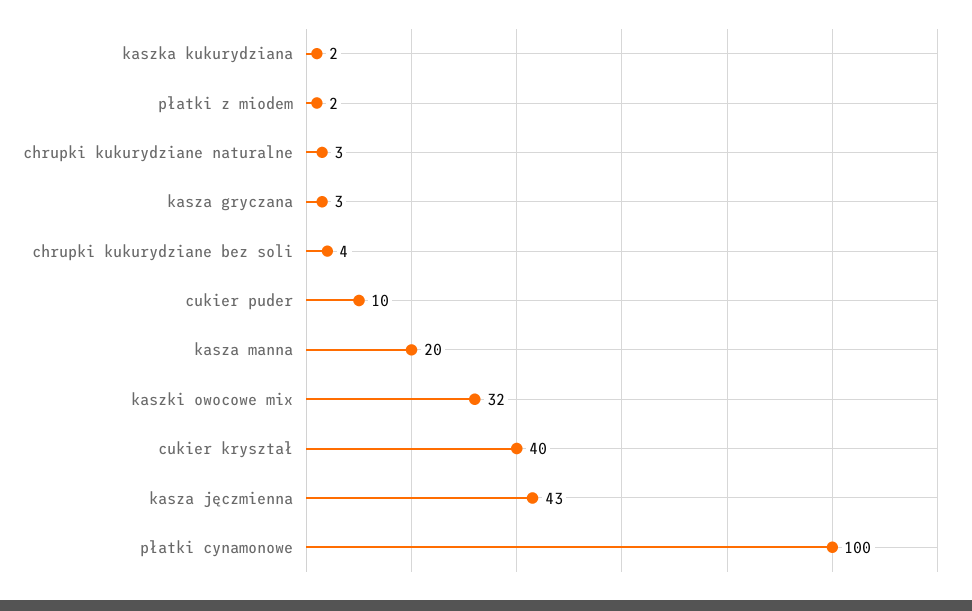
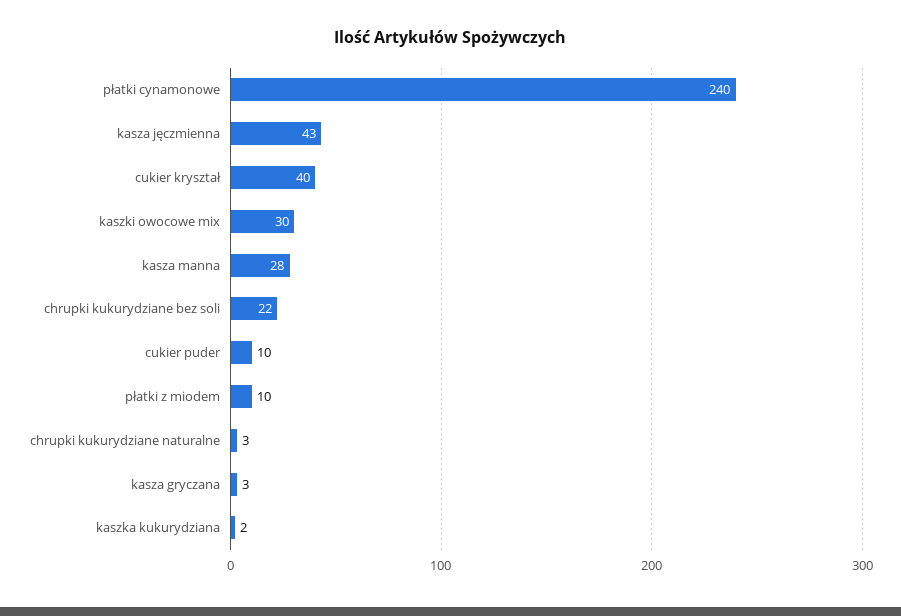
  {
    "kaszka kukurydziana": 2,
-   "płatki z miodem": 2,
+   "płatki z miodem": 10,
    "chrupki kukurydziane naturalne": 3,
    "kasza gryczana": 3,
-   "chrupki kukurydziane bez soli": 4,
+   "chrupki kukurydziane bez soli": 22,
    "cukier puder": 10,
-   "kasza manna": 20,
+   "kasza manna": 28,
-   "kaszki owocowe mix": 32,
+   "kaszki owocowe mix": 30,
    "cukier kryształ": 40,
    "kasza jęczmienna": 43,
-   "płatki cynamonowe": 100
+   "płatki cynamonowe": 240
  }

